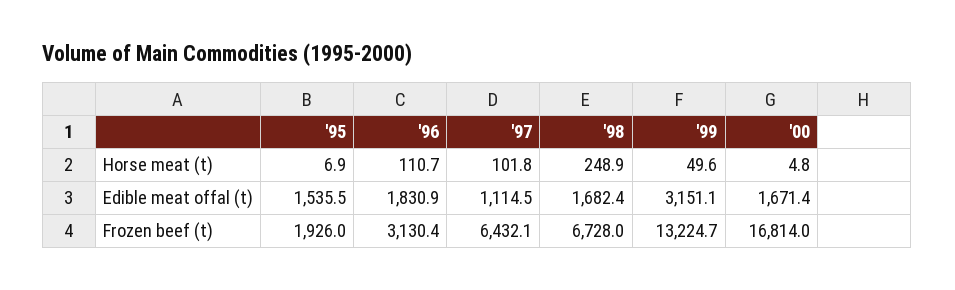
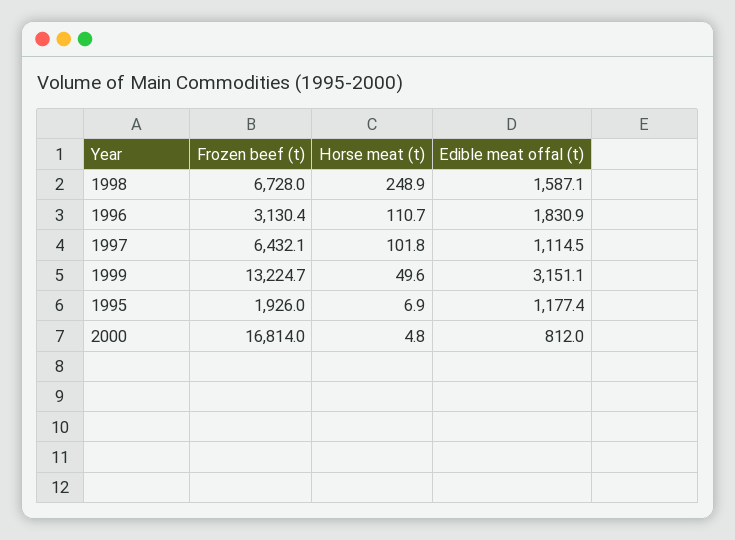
  {
    "'95": {
      "Horse meat (t)": 6.9,
-     "Edible meat offal (t)": 1535.5,
+     "Edible meat offal (t)": 1177.4,
      "Frozen beef (t)": 1926
    },
    "'96": {
      "Horse meat (t)": 110.7,
      "Edible meat offal (t)": 1830.9,
      "Frozen beef (t)": 3130.4
    },
    "'97": {
      "Horse meat (t)": 101.8,
      "Edible meat offal (t)": 1114.5,
      "Frozen beef (t)": 6432.1
    },
    "'98": {
      "Horse meat (t)": 248.9,
-     "Edible meat offal (t)": 1682.4,
+     "Edible meat offal (t)": 1587.1,
      "Frozen beef (t)": 6728
    },
    "'99": {
      "Horse meat (t)": 49.6,
      "Edible meat offal (t)": 3151.1,
      "Frozen beef (t)": 13224.7
    },
    "'00": {
      "Horse meat (t)": 4.8,
-     "Edible meat offal (t)": 1671.4,
+     "Edible meat offal (t)": 812,
      "Frozen beef (t)": 16814
    }
  }

